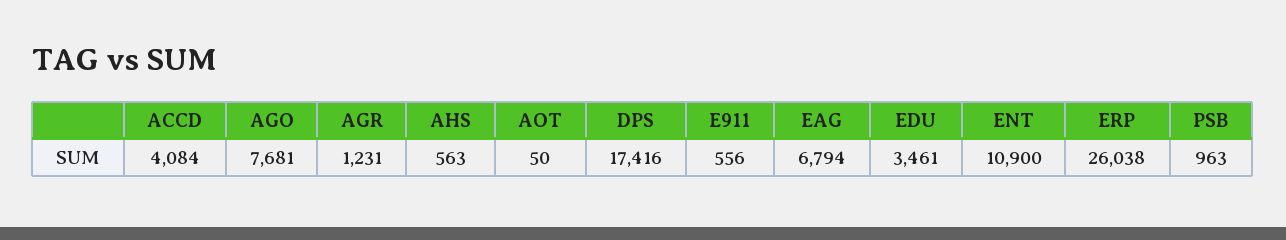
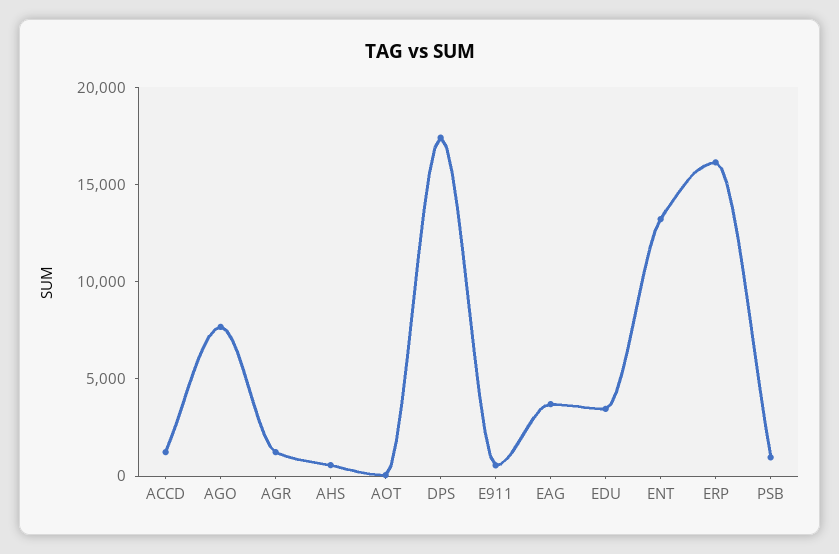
  {
-   "ACCD": 4084,
+   "ACCD": 1000,
    "AGO": 7681,
    "AGR": 1231,
    "AHS": 563,
    "AOT": 50,
    "DPS": 17416,
    "E911": 556,
-   "EAG": 6794,
+   "EAG": 4000,
    "EDU": 3461,
-   "ENT": 10900,
+   "ENT": 13000,
-   "ERP": 26038,
+   "ERP": 16000,
    "PSB": 963
  }

